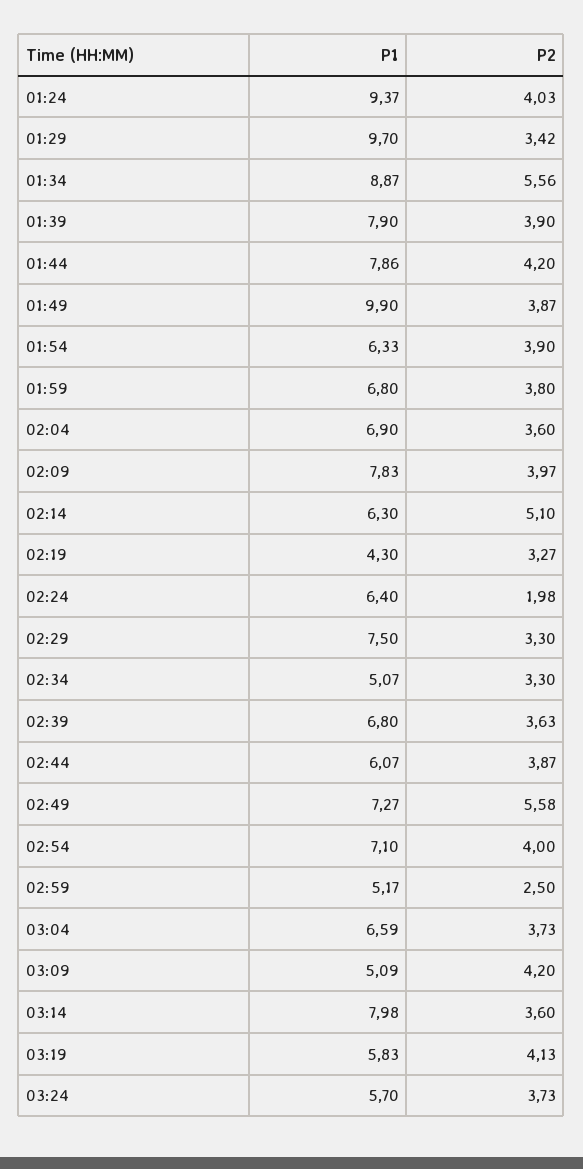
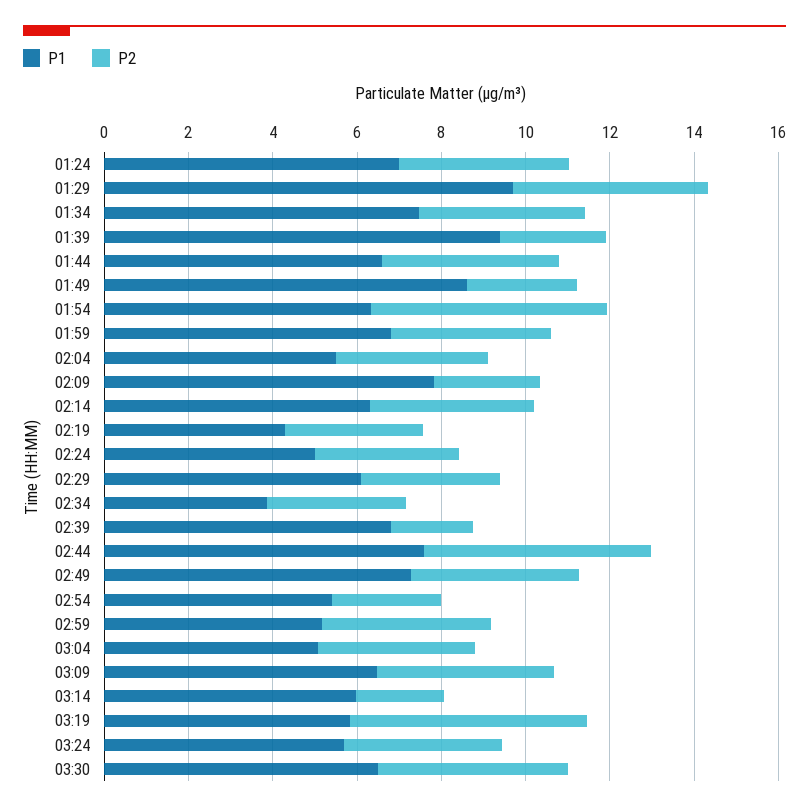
  {
    "P1": {
-     "01:24": 9.37,
+     "01:24": 7,
      "01:29": 9.7,
-     "01:34": 8.87,
+     "01:34": 7.5,
-     "01:39": 7.9,
+     "01:39": 9.5,
-     "01:44": 7.86,
+     "01:44": 6.5,
-     "01:49": 9.9,
+     "01:49": 8.5,
      "01:54": 6.33,
      "01:59": 6.8,
-     "02:04": 6.9,
+     "02:04": 5.5,
      "02:09": 7.83,
      "02:14": 6.3,
      "02:19": 4.3,
-     "02:24": 6.4,
+     "02:24": 5,
-     "02:29": 7.5,
+     "02:29": 6,
-     "02:34": 5.07,
+     "02:34": 4,
      "02:39": 6.8,
-     "02:44": 6.07,
+     "02:44": 7.5,
      "02:49": 7.27,
-     "02:54": 7.1,
+     "02:54": 5.5,
      "02:59": 5.17,
-     "03:04": 6.59,
+     "03:04": 5,
-     "03:09": 5.09,
+     "03:09": 6.5,
-     "03:14": 7.98,
+     "03:14": 6,
      "03:19": 5.83,
-     "03:24": 5.7
+     "03:24": 5.7,
+     "03:30": 6.5
    },
    "P2": {
      "01:24": 4.03,
-     "01:29": 3.42,
+     "01:29": 4.5,
-     "01:34": 5.56,
+     "01:34": 4,
-     "01:39": 3.9,
+     "01:39": 2.5,
      "01:44": 4.2,
-     "01:49": 3.87,
+     "01:49": 2.5,
-     "01:54": 3.9,
+     "01:54": 5.5,
      "01:59": 3.8,
      "02:04": 3.6,
-     "02:09": 3.97,
+     "02:09": 2.5,
-     "02:14": 5.1,
+     "02:14": 4,
      "02:19": 3.27,
-     "02:24": 1.98,
+     "02:24": 3.5,
      "02:29": 3.3,
      "02:34": 3.3,
-     "02:39": 3.63,
+     "02:39": 2,
-     "02:44": 3.87,
+     "02:44": 5.5,
-     "02:49": 5.58,
+     "02:49": 4,
-     "02:54": 4,
+     "02:54": 2.5,
-     "02:59": 2.5,
+     "02:59": 4,
      "03:04": 3.73,
      "03:09": 4.2,
-     "03:14": 3.6,
+     "03:14": 2,
-     "03:19": 4.13,
+     "03:19": 5.5,
-     "03:24": 3.73
+     "03:24": 3.73,
+     "03:30": 4.5
    }
  }

